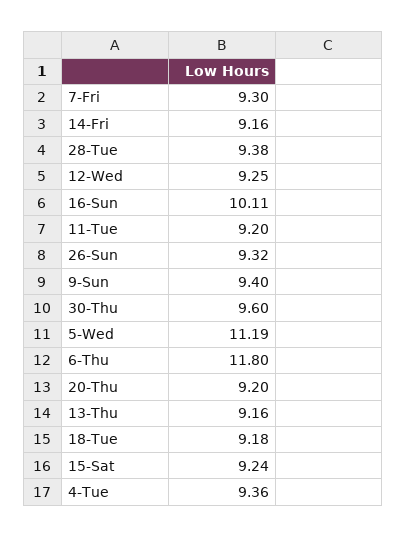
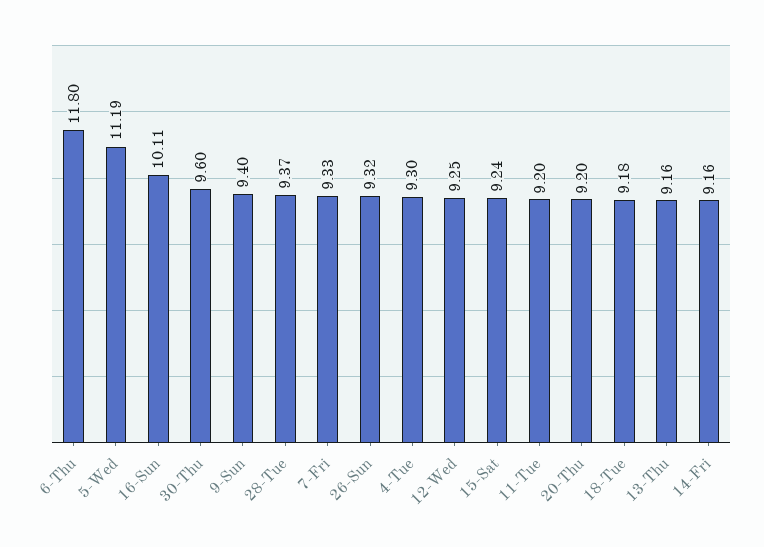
  {
-   "7-Fri": 9.3,
+   "7-Fri": 9.33,
    "14-Fri": 9.16,
-   "28-Tue": 9.38,
+   "28-Tue": 9.37,
    "12-Wed": 9.25,
    "16-Sun": 10.11,
    "11-Tue": 9.2,
    "26-Sun": 9.32,
    "9-Sun": 9.4,
    "30-Thu": 9.6,
    "5-Wed": 11.19,
    "6-Thu": 11.8,
    "20-Thu": 9.2,
    "13-Thu": 9.16,
    "18-Tue": 9.18,
    "15-Sat": 9.24,
-   "4-Tue": 9.36
+   "4-Tue": 9.3
  }

